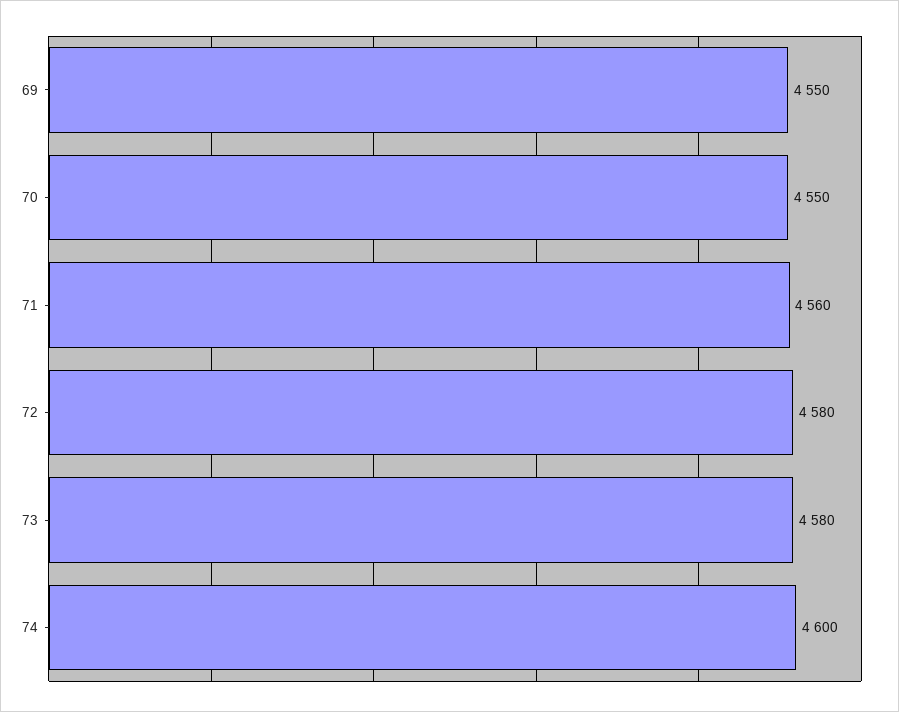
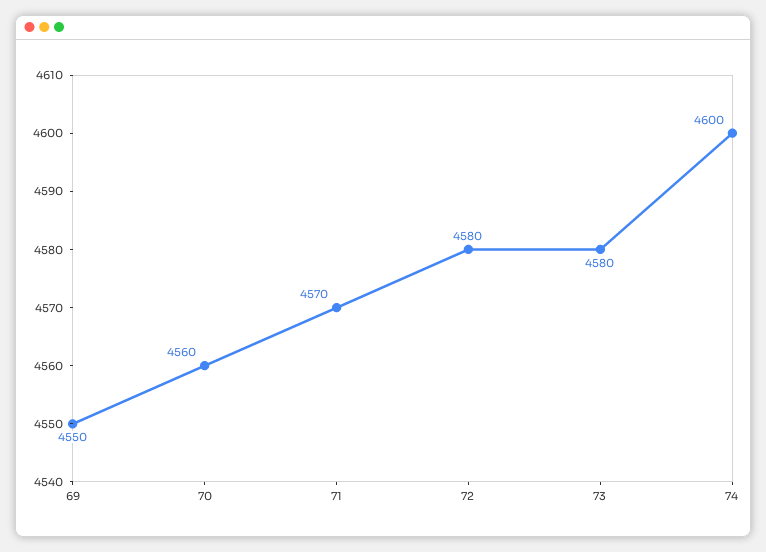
  {
    "69": 4550,
-   "70": 4550,
+   "70": 4560,
-   "71": 4560,
+   "71": 4570,
    "72": 4580,
    "73": 4580,
    "74": 4600
  }

